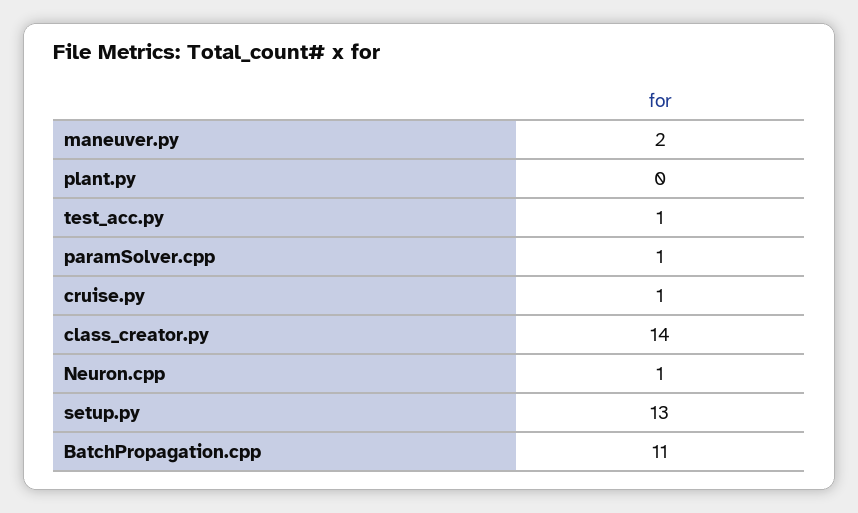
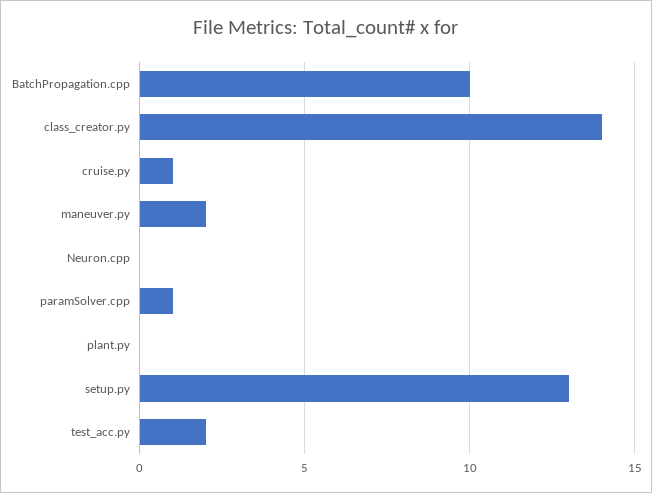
  {
    "maneuver.py": 2,
    "plant.py": 0,
-   "test_acc.py": 1,
+   "test_acc.py": 2,
    "paramSolver.cpp": 1,
    "cruise.py": 1,
    "class_creator.py": 14,
-   "Neuron.cpp": 1,
+   "Neuron.cpp": 0,
    "setup.py": 13,
-   "BatchPropagation.cpp": 11
+   "BatchPropagation.cpp": 10
  }

